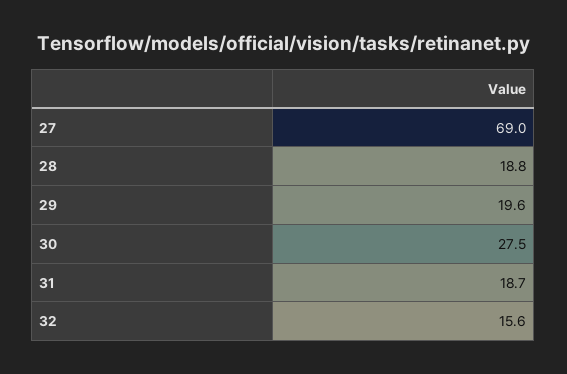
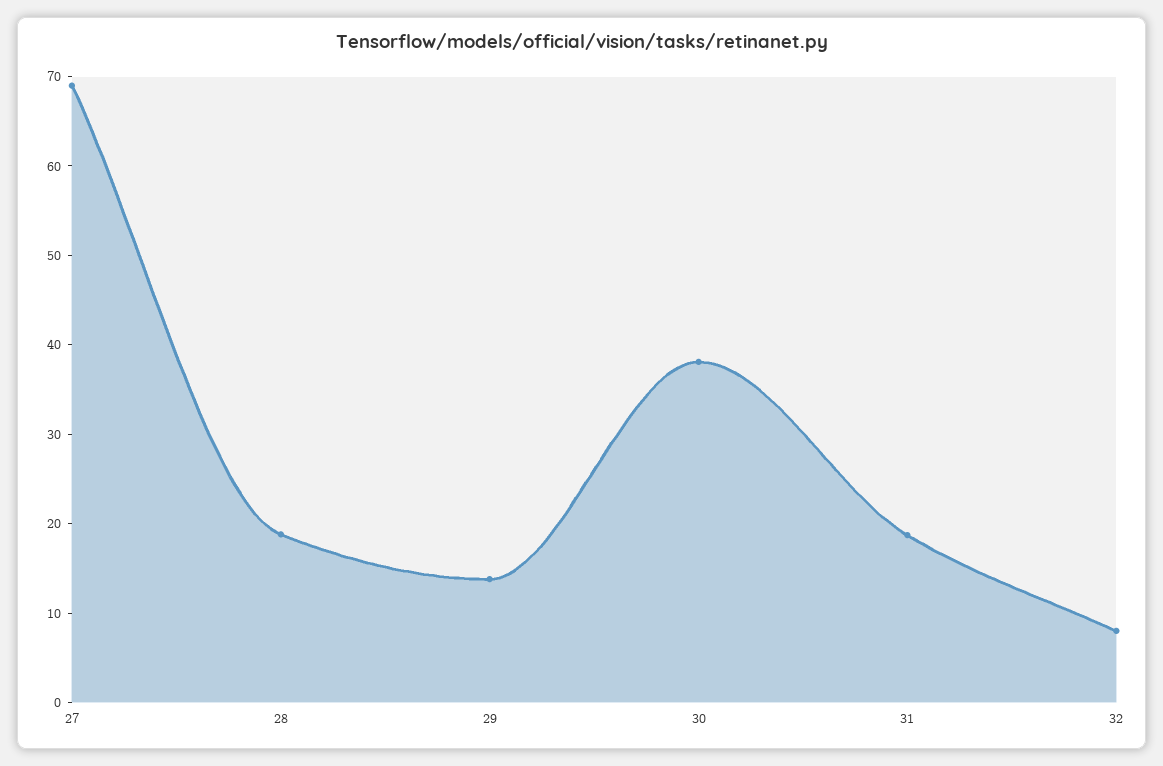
  {
    "27": 69,
    "28": 18.8,
-   "29": 19.6,
+   "29": 14,
-   "30": 27.5,
+   "30": 38,
    "31": 18.7,
-   "32": 15.6
+   "32": 8
  }

